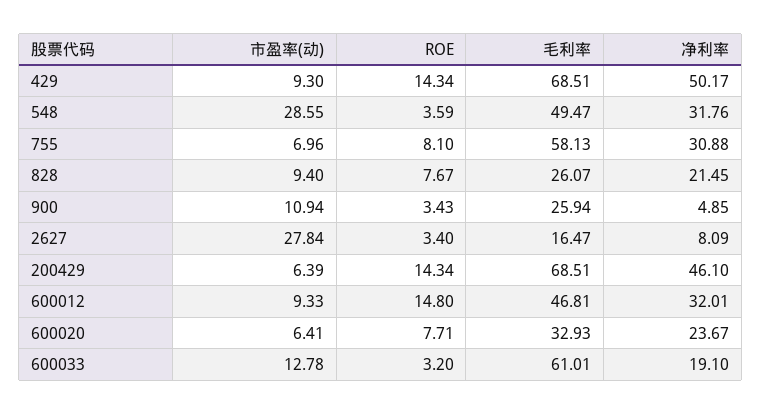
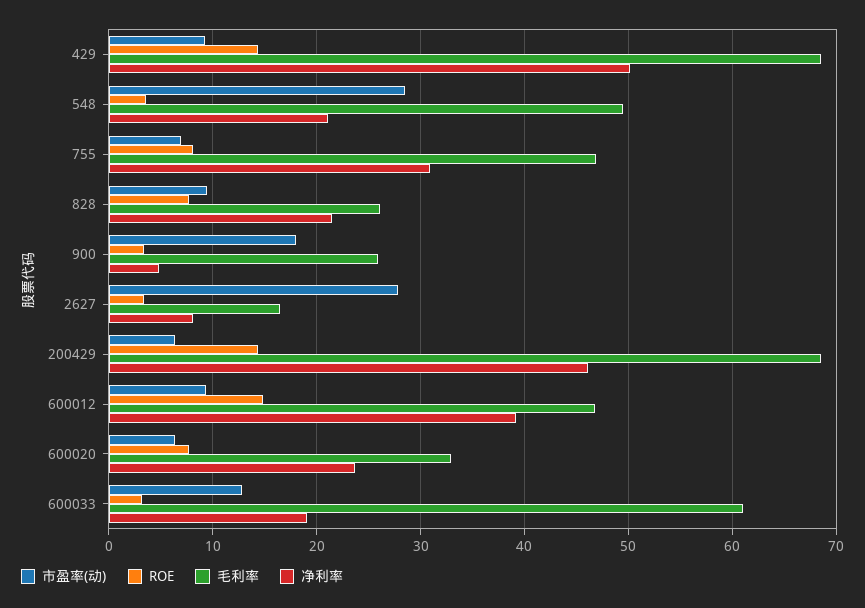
  {
    "市盈率(动)": {
      "429": 9.3,
      "548": 28.55,
      "755": 6.96,
      "828": 9.4,
-     "900": 10.94,
+     "900": 18,
      "2627": 27.84,
      "200429": 6.39,
      "600012": 9.33,
      "600020": 6.41,
      "600033": 12.78
    },
    "ROE": {
      "429": 14.34,
      "548": 3.59,
      "755": 8.1,
      "828": 7.67,
      "900": 3.43,
      "2627": 3.4,
      "200429": 14.34,
      "600012": 14.8,
      "600020": 7.71,
      "600033": 3.2
    },
    "毛利率": {
      "429": 68.51,
      "548": 49.47,
-     "755": 58.13,
+     "755": 47,
      "828": 26.07,
      "900": 25.94,
      "2627": 16.47,
      "200429": 68.51,
      "600012": 46.81,
      "600020": 32.93,
      "600033": 61.01
    },
    "净利率": {
      "429": 50.17,
-     "548": 31.76,
+     "548": 21,
      "755": 30.88,
      "828": 21.45,
      "900": 4.85,
      "2627": 8.09,
      "200429": 46.1,
-     "600012": 32.01,
+     "600012": 39,
      "600020": 23.67,
      "600033": 19.1
    }
  }

